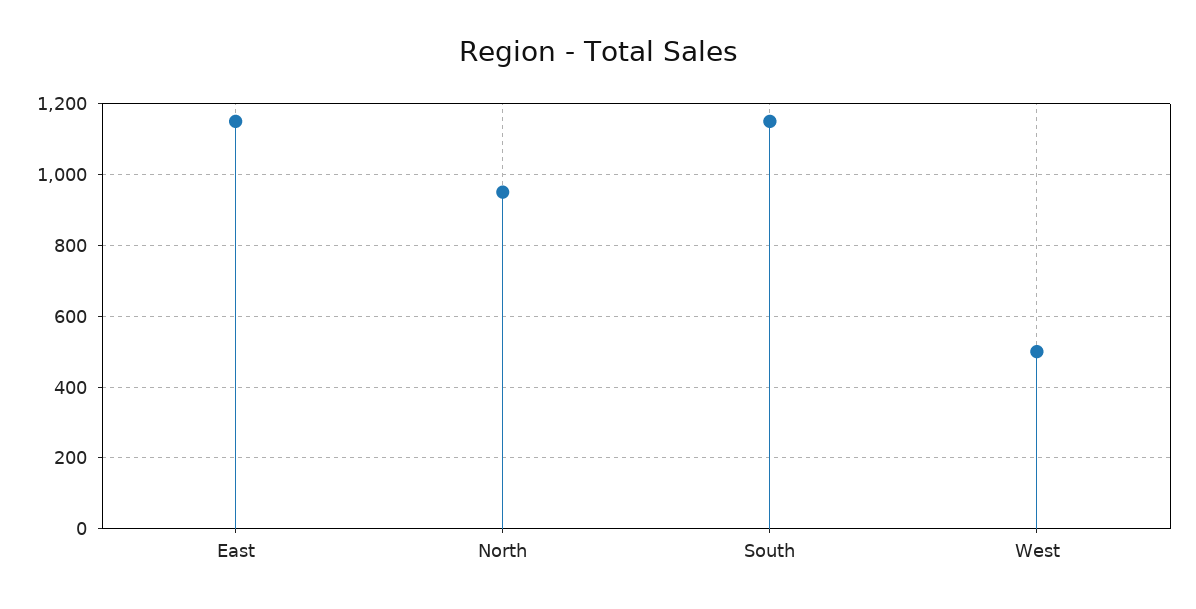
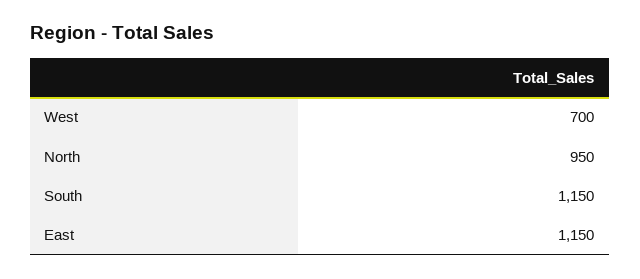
  {
    "East": 1150,
    "North": 950,
    "South": 1150,
-   "West": 500
+   "West": 700
  }

